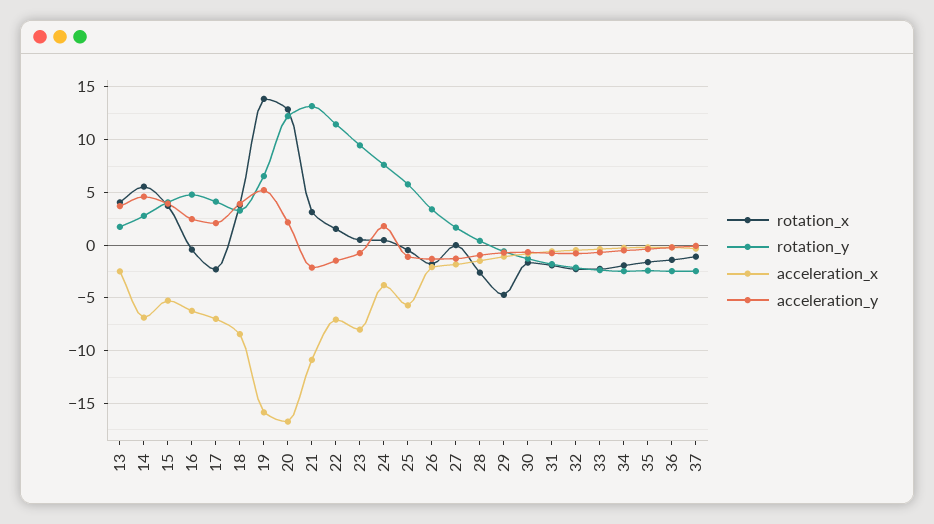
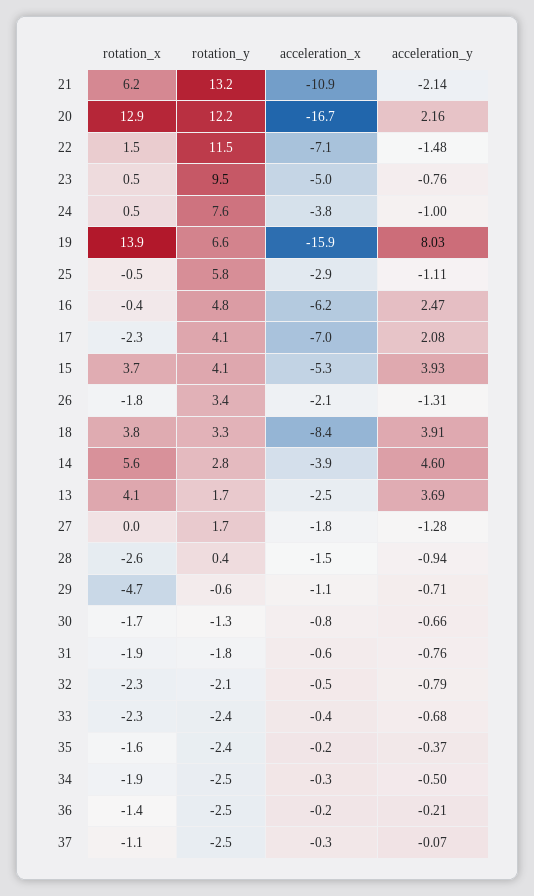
  {
    "rotation_x": {
      "13": 4.1,
      "14": 5.6,
      "15": 3.7,
      "16": -0.4,
      "17": -2.3,
      "18": 3.8,
      "19": 13.9,
      "20": 12.9,
-     "21": 3,
+     "21": 6.2,
      "22": 1.5,
      "23": 0.5,
      "24": 0.5,
      "25": -0.5,
      "26": -1.8,
      "27": 0,
      "28": -2.6,
      "29": -4.7,
      "30": -1.7,
      "31": -1.9,
      "32": -2.3,
      "33": -2.3,
      "34": -1.9,
      "35": -1.6,
      "36": -1.4,
      "37": -1.1
    },
    "rotation_y": {
      "13": 1.7,
      "14": 2.8,
      "15": 4.1,
      "16": 4.8,
      "17": 4.1,
      "18": 3.3,
      "19": 6.6,
      "20": 12.2,
      "21": 13.2,
      "22": 11.5,
      "23": 9.5,
      "24": 7.6,
      "25": 5.8,
      "26": 3.4,
      "27": 1.7,
      "28": 0.4,
      "29": -0.6,
      "30": -1.3,
      "31": -1.8,
      "32": -2.1,
      "33": -2.4,
      "34": -2.5,
      "35": -2.4,
      "36": -2.5,
      "37": -2.5
    },
    "acceleration_x": {
      "13": -2.5,
-     "14": -7,
+     "14": -3.9,
      "15": -5.3,
      "16": -6.2,
      "17": -7,
      "18": -8.4,
      "19": -15.9,
      "20": -16.7,
      "21": -10.9,
      "22": -7.1,
-     "23": -8,
+     "23": -5,
      "24": -3.8,
-     "25": -6,
+     "25": -2.9,
      "26": -2.1,
      "27": -1.8,
      "28": -1.5,
      "29": -1.1,
      "30": -0.8,
      "31": -0.6,
      "32": -0.5,
      "33": -0.4,
      "34": -0.3,
      "35": -0.2,
      "36": -0.2,
      "37": -0.3
    },
    "acceleration_y": {
      "13": 3.69,
      "14": 4.6,
      "15": 3.93,
      "16": 2.47,
      "17": 2.08,
      "18": 3.91,
-     "19": 5,
+     "19": 8.03,
      "20": 2.16,
      "21": -2.14,
      "22": -1.48,
      "23": -0.76,
-     "24": 2,
+     "24": -1,
      "25": -1.11,
      "26": -1.31,
      "27": -1.28,
      "28": -0.94,
      "29": -0.71,
      "30": -0.66,
      "31": -0.76,
      "32": -0.79,
      "33": -0.68,
      "34": -0.5,
      "35": -0.37,
      "36": -0.21,
      "37": -0.07
    }
  }

